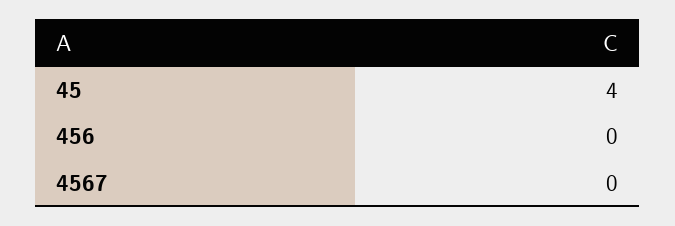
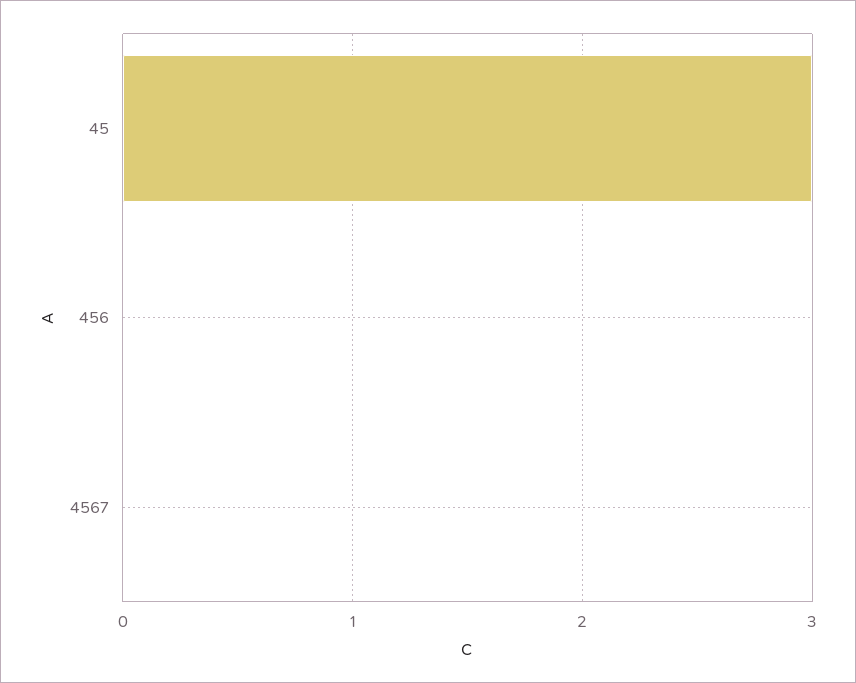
  {
-   "45": 4,
+   "45": 3,
    "456": 0,
    "4567": 0
  }

